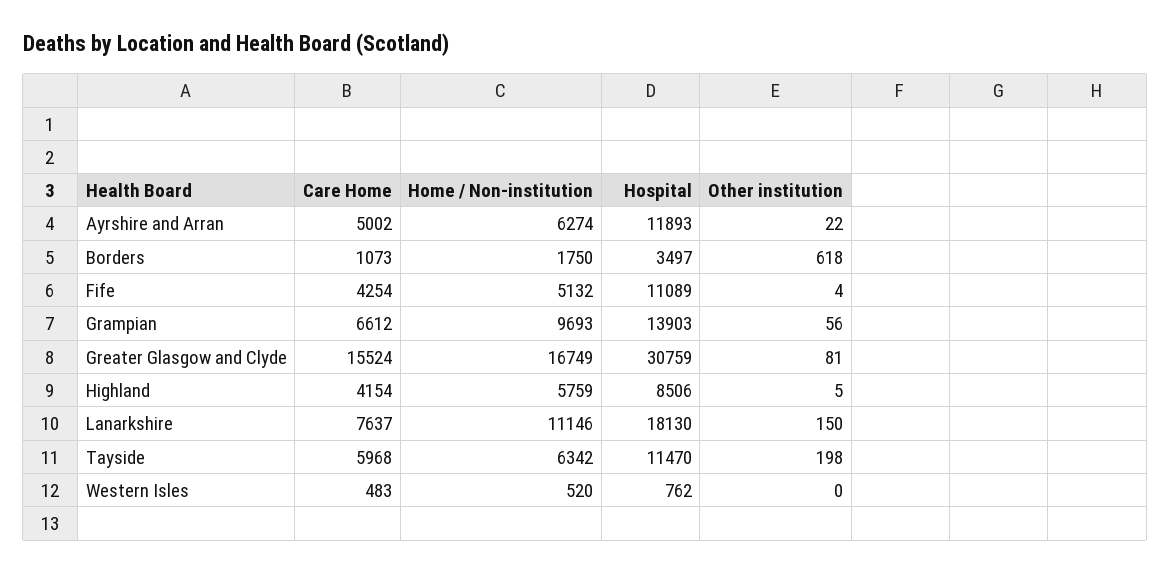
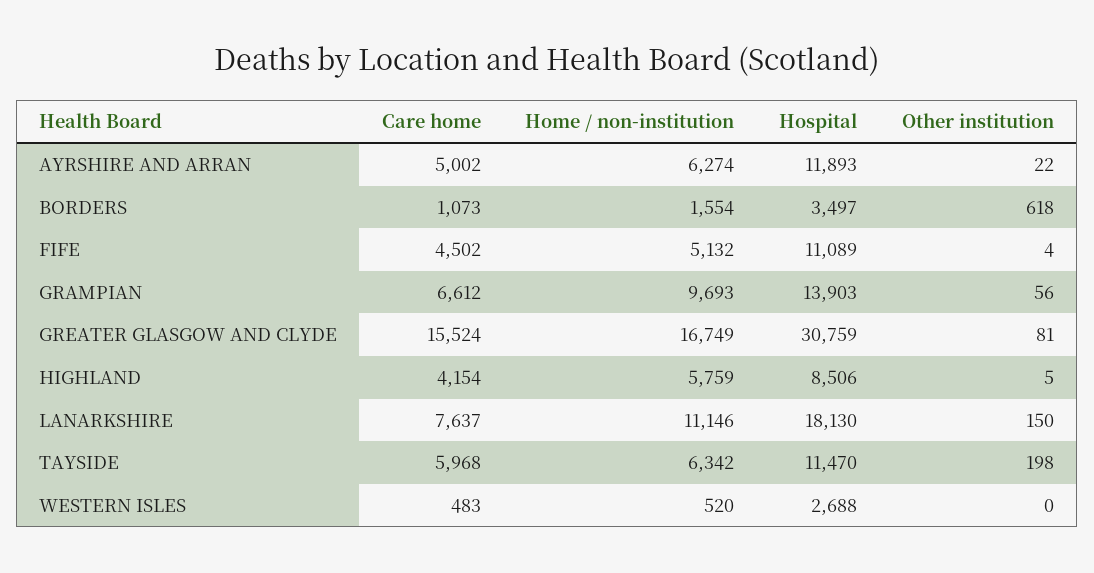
  {
    "Care Home": {
      "Ayrshire and Arran": 5002,
      "Borders": 1073,
-     "Fife": 4254,
+     "Fife": 4502,
      "Grampian": 6612,
      "Greater Glasgow and Clyde": 15524,
      "Highland": 4154,
      "Lanarkshire": 7637,
      "Tayside": 5968,
      "Western Isles": 483
    },
    "Home / Non-institution": {
      "Ayrshire and Arran": 6274,
-     "Borders": 1750,
+     "Borders": 1554,
      "Fife": 5132,
      "Grampian": 9693,
      "Greater Glasgow and Clyde": 16749,
      "Highland": 5759,
      "Lanarkshire": 11146,
      "Tayside": 6342,
      "Western Isles": 520
    },
    "Hospital": {
      "Ayrshire and Arran": 11893,
      "Borders": 3497,
      "Fife": 11089,
      "Grampian": 13903,
      "Greater Glasgow and Clyde": 30759,
      "Highland": 8506,
      "Lanarkshire": 18130,
      "Tayside": 11470,
-     "Western Isles": 762
+     "Western Isles": 2688
    },
    "Other institution": {
      "Ayrshire and Arran": 22,
      "Borders": 618,
      "Fife": 4,
      "Grampian": 56,
      "Greater Glasgow and Clyde": 81,
      "Highland": 5,
      "Lanarkshire": 150,
      "Tayside": 198,
      "Western Isles": 0
    }
  }

